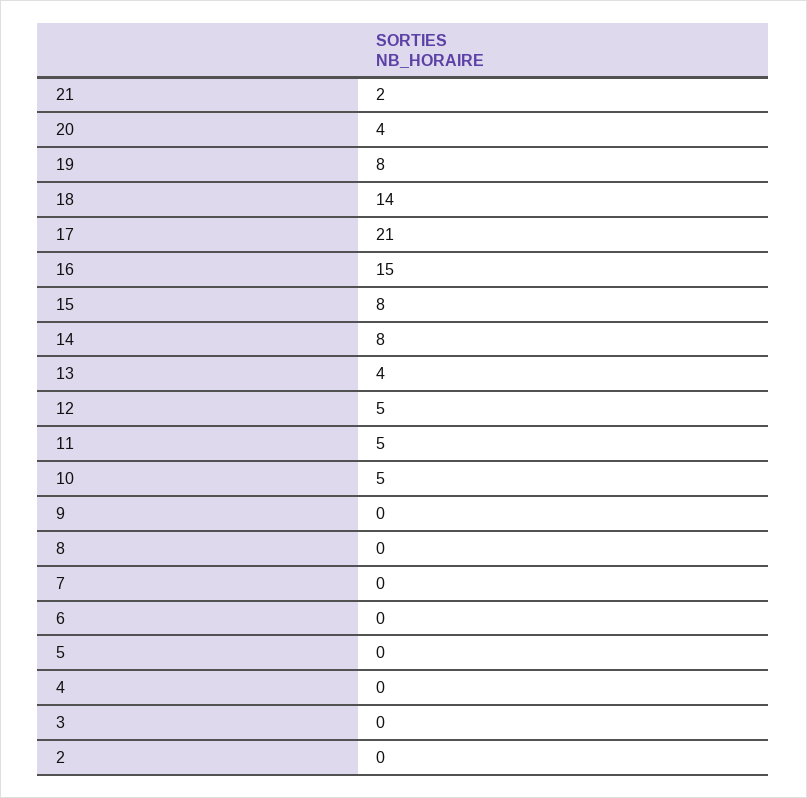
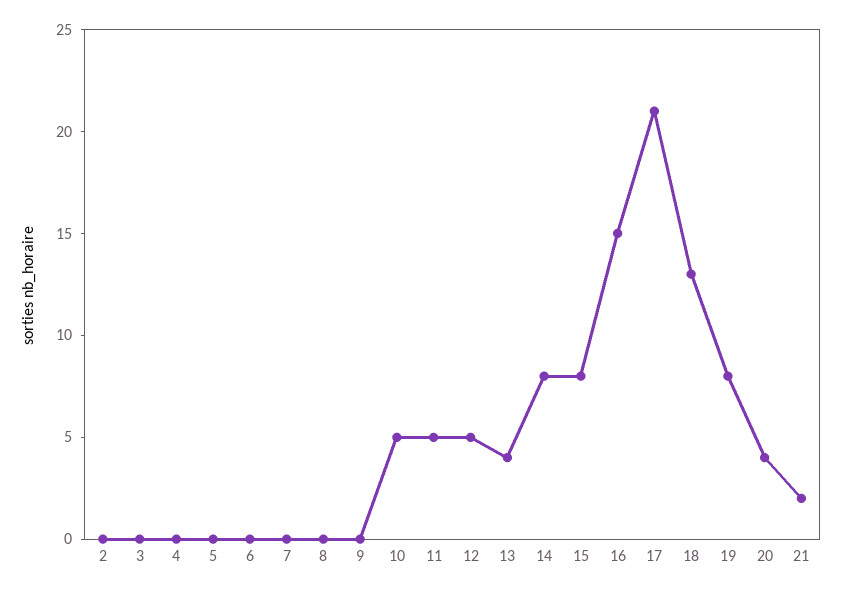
  {
    "21": 2,
    "20": 4,
    "19": 8,
-   "18": 14,
+   "18": 13,
    "17": 21,
    "16": 15,
    "15": 8,
    "14": 8,
    "13": 4,
    "12": 5,
    "11": 5,
    "10": 5,
    "9": 0,
    "8": 0,
    "7": 0,
    "6": 0,
    "5": 0,
    "4": 0,
    "3": 0,
    "2": 0
  }

